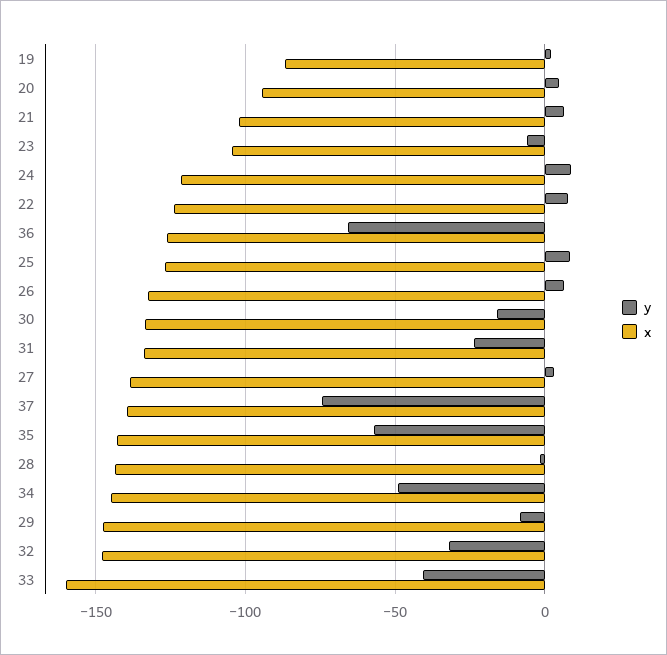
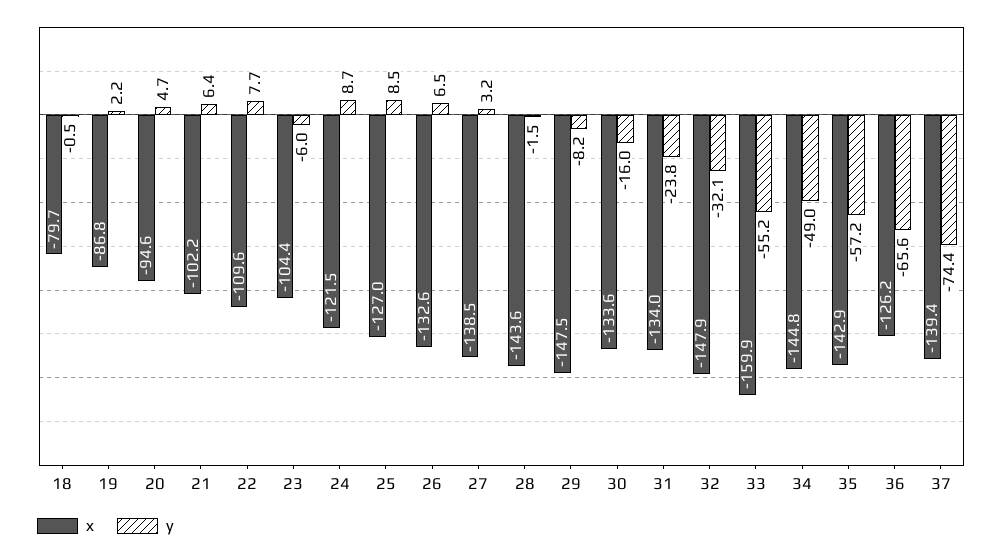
  {
    "y": {
      "19": 2.2,
      "20": 4.7,
      "21": 6.4,
      "23": -6,
      "24": 8.7,
      "22": 7.7,
      "36": -65.6,
      "25": 8.5,
      "26": 6.5,
      "30": -16,
      "31": -23.8,
      "27": 3.2,
      "37": -74.4,
      "35": -57.2,
      "28": -1.5,
      "34": -49,
      "29": -8.2,
      "32": -32.1,
-     "33": -40
+     "33": -55.2,
+     "18": -0.5
    },
    "x": {
      "19": -86.8,
      "20": -94.6,
      "21": -102.2,
      "23": -104.4,
      "24": -121.5,
-     "22": -125,
+     "22": -109.6,
      "36": -126.2,
      "25": -127,
      "26": -132.6,
      "30": -133.6,
      "31": -134,
      "27": -138.5,
      "37": -139.4,
      "35": -142.9,
      "28": -143.6,
      "34": -144.8,
      "29": -147.5,
      "32": -147.9,
-     "33": -159.9
+     "33": -159.9,
+     "18": -79.7
    }
  }

